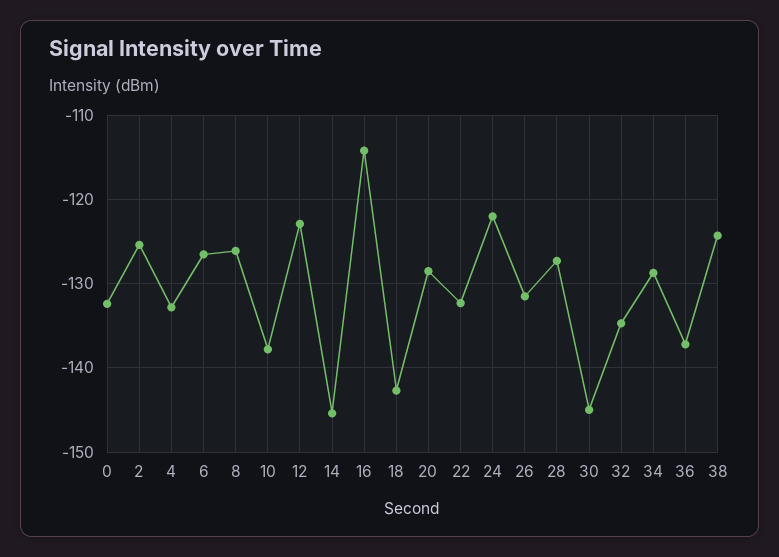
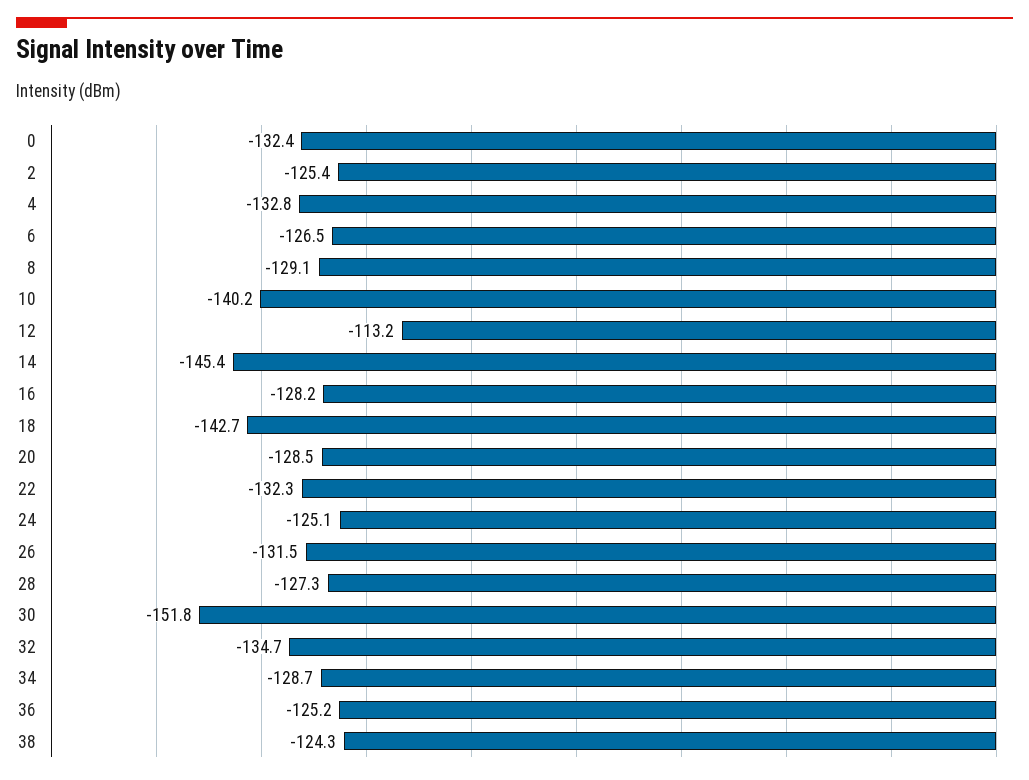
  {
    "0": -132.4,
    "2": -125.4,
    "4": -132.8,
    "6": -126.5,
-   "8": -126,
+   "8": -129.1,
-   "10": -138,
+   "10": -140.2,
-   "12": -123,
+   "12": -113.2,
    "14": -145.4,
-   "16": -114,
+   "16": -128.2,
    "18": -142.7,
    "20": -128.5,
    "22": -132.3,
-   "24": -122,
+   "24": -125.1,
    "26": -131.5,
    "28": -127.3,
-   "30": -145,
+   "30": -151.8,
    "32": -134.7,
    "34": -128.7,
-   "36": -137,
+   "36": -125.2,
    "38": -124.3
  }

